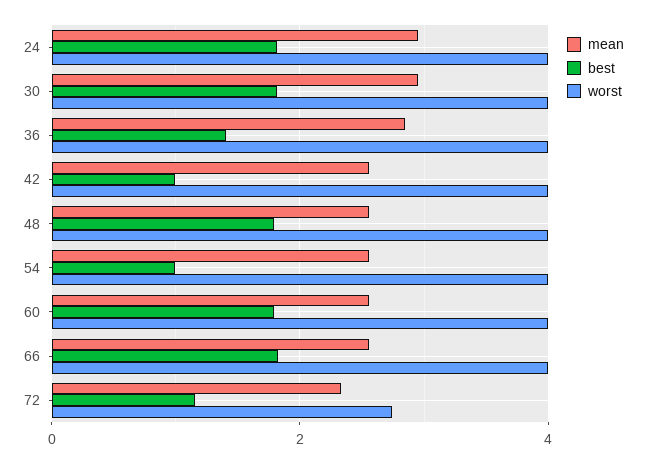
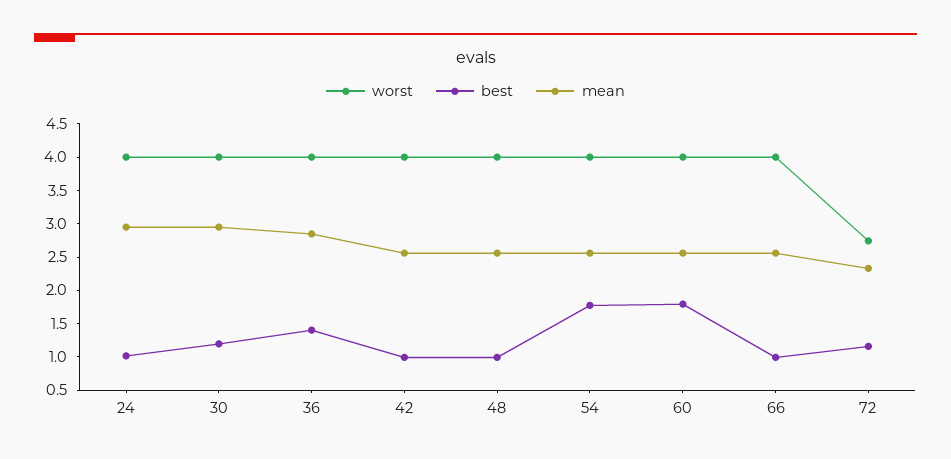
  {
    "mean": {
      "24": 3,
      "30": 3,
      "36": 2.8,
      "42": 2.6,
      "48": 2.6,
      "54": 2.6,
      "60": 2.6,
      "66": 2.6,
      "72": 2.4
    },
    "best": {
-     "24": 1.8,
+     "24": 1,
-     "30": 1.8,
+     "30": 1.25,
      "36": 1.4,
      "42": 1,
-     "48": 1.8,
+     "48": 1,
-     "54": 1,
+     "54": 1.75,
      "60": 1.8,
-     "66": 1.8,
+     "66": 1,
      "72": 1.2
    },
    "worst": {
      "24": 4,
      "30": 4,
      "36": 4,
      "42": 4,
      "48": 4,
      "54": 4,
      "60": 4,
      "66": 4,
      "72": 2.8
    }
  }

